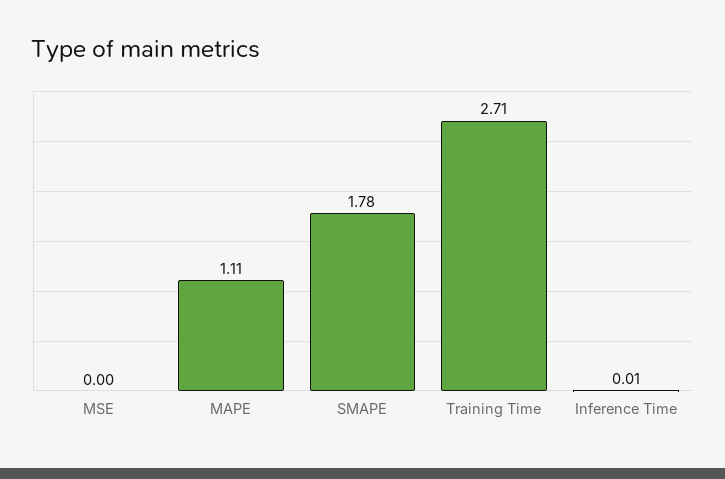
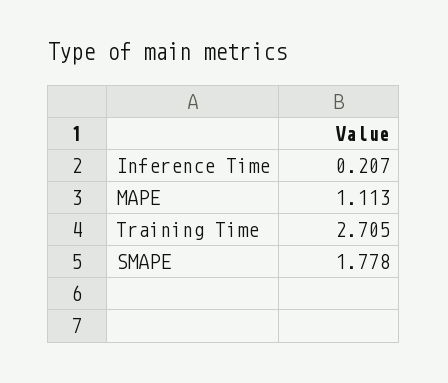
  {
-   "MSE": 0,
    "MAPE": 1.113,
    "SMAPE": 1.778,
    "Training Time": 2.705,
-   "Inference Time": 0.01
+   "Inference Time": 0.207
  }

